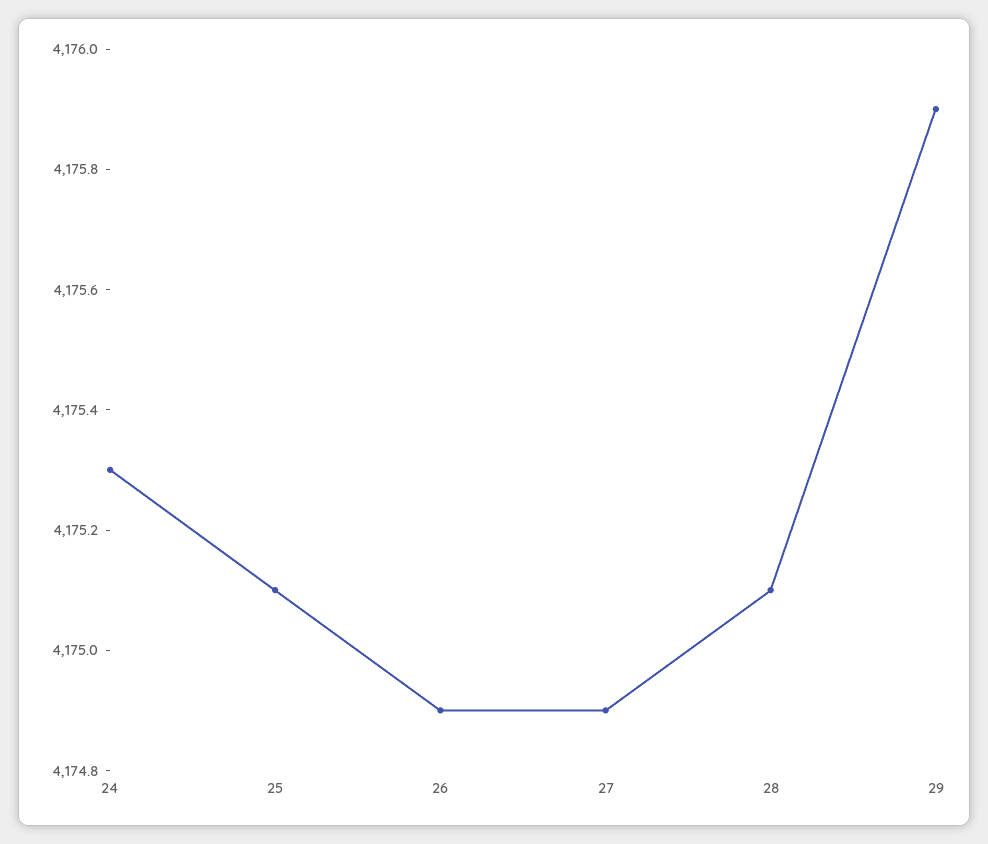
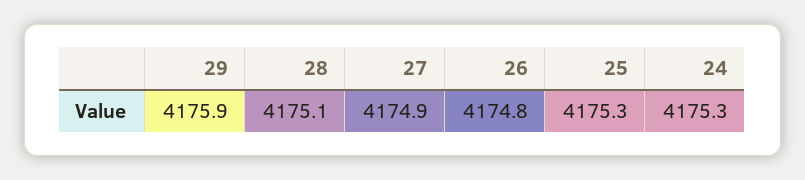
  {
    "24": 4175.3,
-   "25": 4175.1,
+   "25": 4175.3,
-   "26": 4174.9,
+   "26": 4174.8,
    "27": 4174.9,
    "28": 4175.1,
    "29": 4175.9
  }

